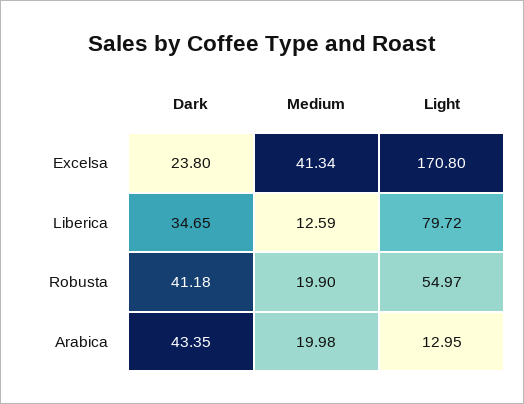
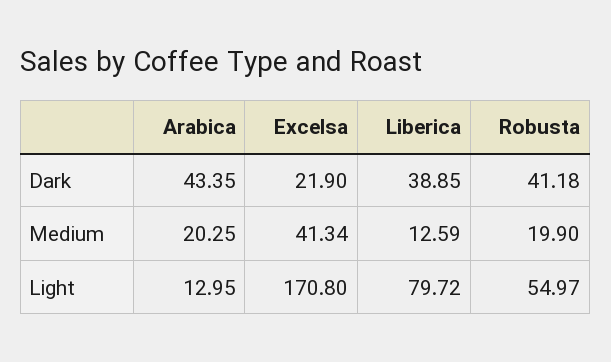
  {
    "Dark": {
-     "Excelsa": 23.8,
+     "Excelsa": 21.9,
-     "Liberica": 34.65,
+     "Liberica": 38.85,
      "Robusta": 41.18,
      "Arabica": 43.35
    },
    "Medium": {
      "Excelsa": 41.34,
      "Liberica": 12.59,
      "Robusta": 19.9,
-     "Arabica": 19.98
+     "Arabica": 20.25
    },
    "Light": {
      "Excelsa": 170.8,
      "Liberica": 79.72,
      "Robusta": 54.97,
      "Arabica": 12.95
    }
  }

